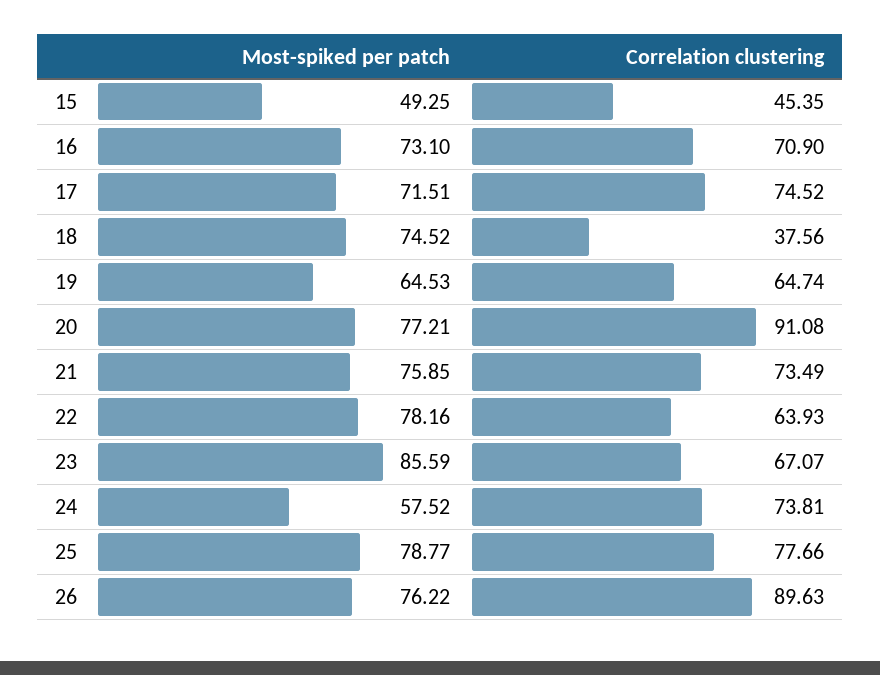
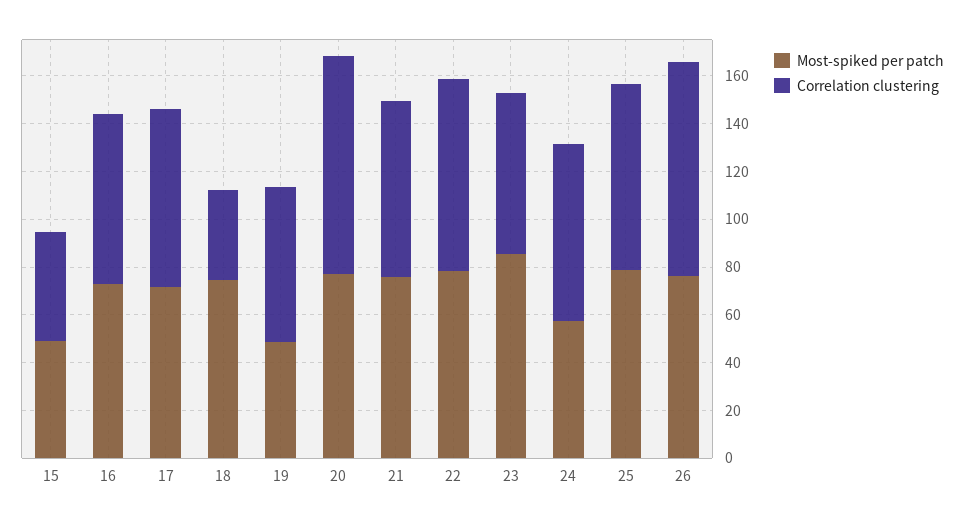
  {
    "Most-spiked per patch": {
      "15": 49.25,
      "16": 73.1,
      "17": 71.51,
      "18": 74.52,
-     "19": 64.53,
+     "19": 50,
      "20": 77.21,
      "21": 75.85,
      "22": 78.16,
      "23": 85.59,
      "24": 57.52,
      "25": 78.77,
      "26": 76.22
    },
    "Correlation clustering": {
      "15": 45.35,
      "16": 70.9,
      "17": 74.52,
      "18": 37.56,
      "19": 64.74,
      "20": 91.08,
      "21": 73.49,
-     "22": 63.93,
+     "22": 80,
      "23": 67.07,
      "24": 73.81,
      "25": 77.66,
      "26": 89.63
    }
  }

